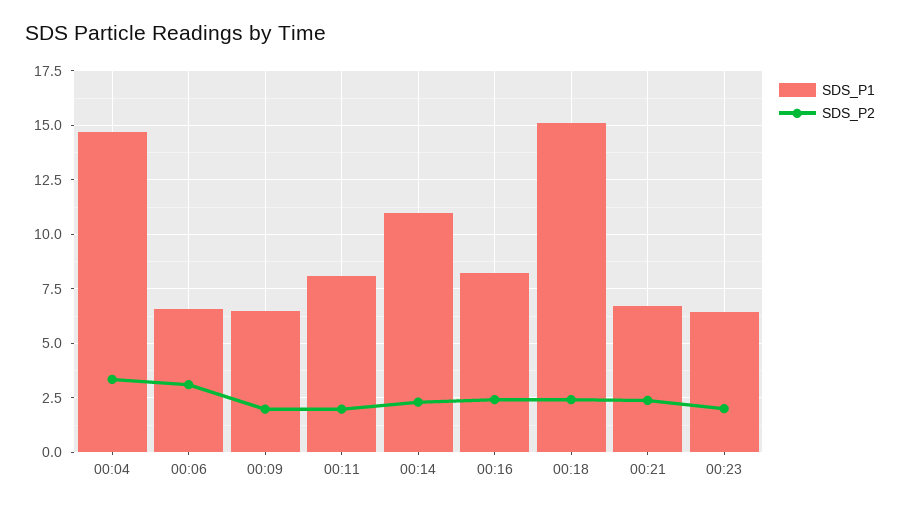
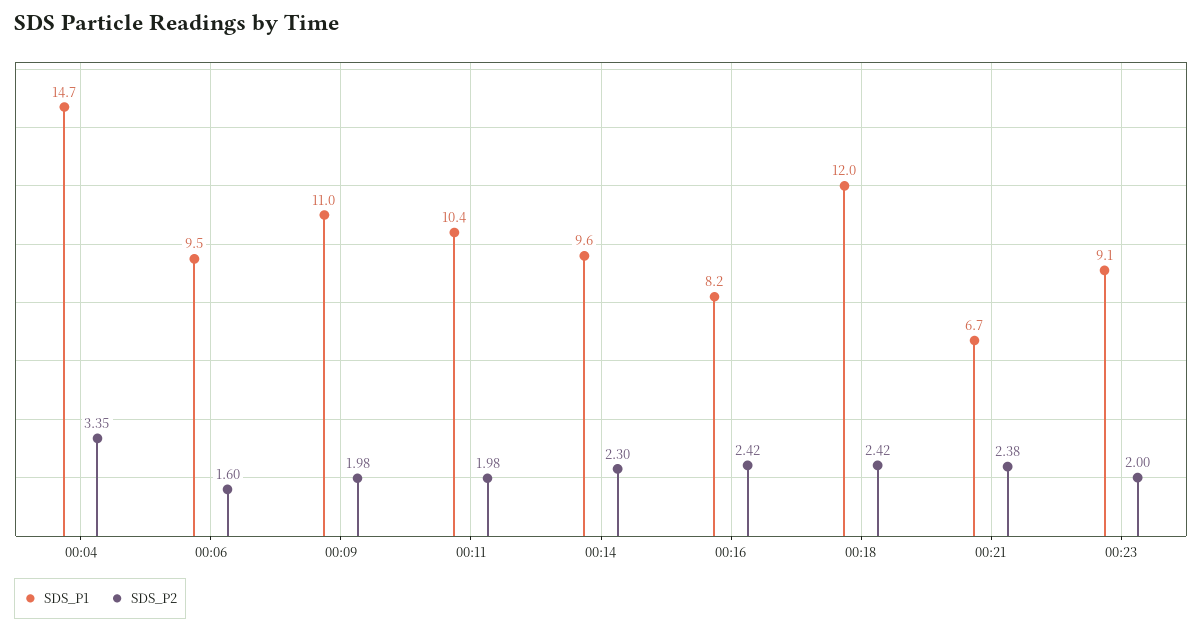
  {
    "SDS_P1": {
      "00:04": 14.7,
-     "00:06": 6.5,
+     "00:06": 9.5,
-     "00:09": 6.5,
+     "00:09": 11,
-     "00:11": 8,
+     "00:11": 10.4,
-     "00:14": 11,
+     "00:14": 9.6,
      "00:16": 8.2,
-     "00:18": 15,
+     "00:18": 12,
      "00:21": 6.7,
-     "00:23": 6.5
+     "00:23": 9.1
    },
    "SDS_P2": {
      "00:04": 3.35,
-     "00:06": 3,
+     "00:06": 1.6,
      "00:09": 1.98,
      "00:11": 1.98,
      "00:14": 2.3,
      "00:16": 2.42,
      "00:18": 2.42,
      "00:21": 2.38,
      "00:23": 2
    }
  }

